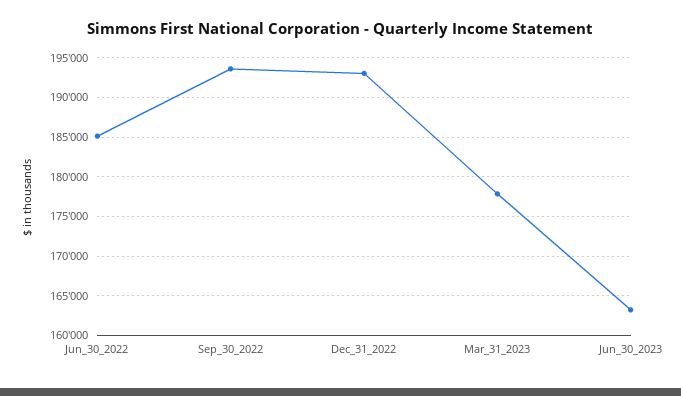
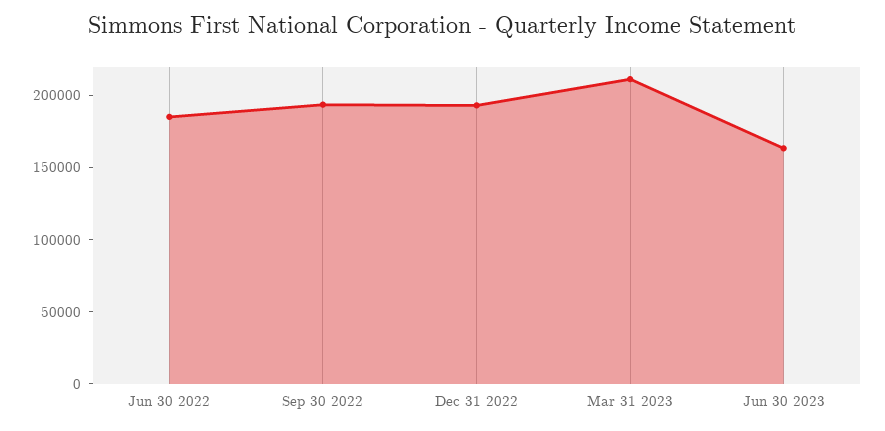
  {
    "Jun_30_2022": 185000,
    "Sep_30_2022": 194000,
    "Dec_31_2022": 193000,
-   "Mar_31_2023": 178000,
+   "Mar_31_2023": 210000,
    "Jun_30_2023": 163000
  }

